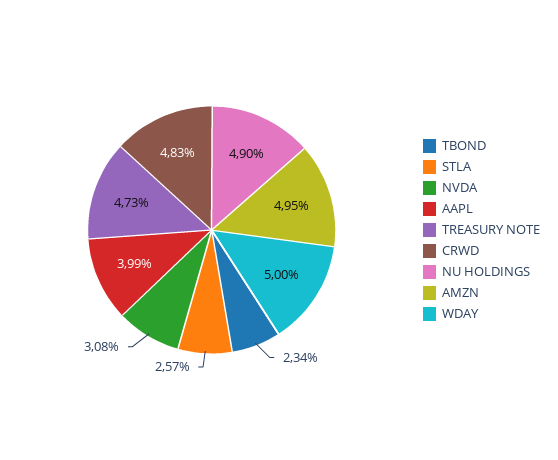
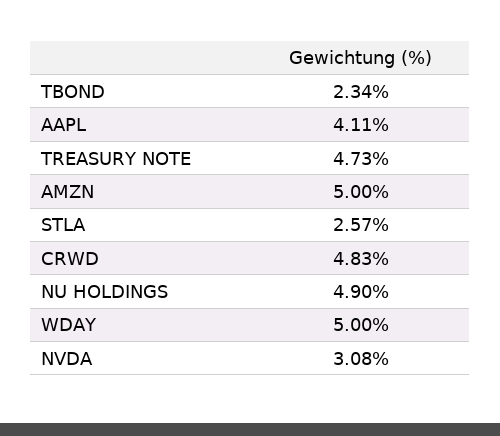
  {
    "TBOND": 2.34,
    "STLA": 2.57,
    "NVDA": 3.08,
-   "AAPL": 3.99,
+   "AAPL": 4.11,
    "TREASURY NOTE": 4.73,
    "CRWD": 4.83,
    "NU HOLDINGS": 4.9,
-   "AMZN": 4.95,
+   "AMZN": 5,
    "WDAY": 5
  }

